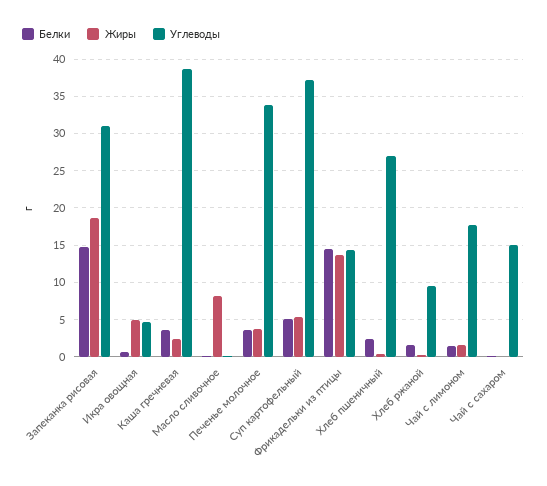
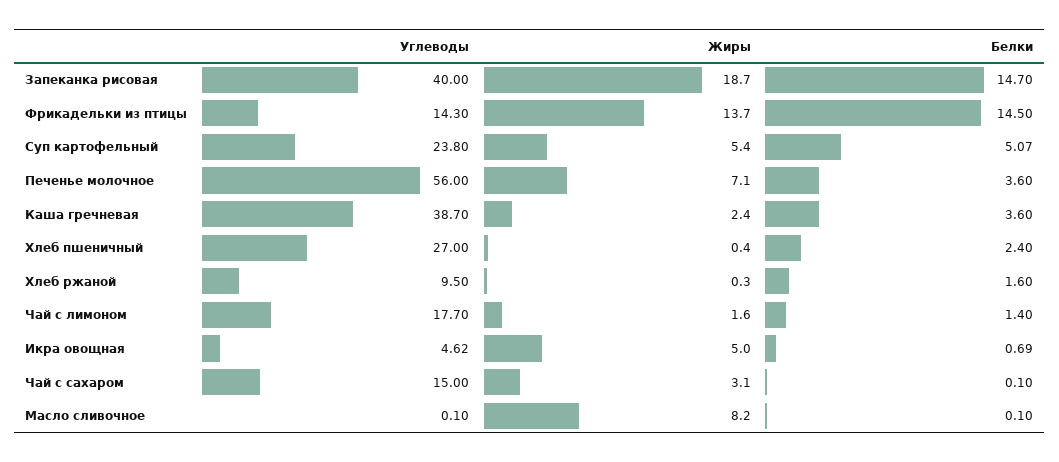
  {
    "Белки": {
      "Запеканка рисовая": 14.7,
      "Икра овощная": 0.69,
      "Каша гречневая": 3.6,
      "Масло сливочное": 0.1,
      "Печенье молочное": 3.6,
      "Суп картофельный": 5.07,
      "Фрикадельки из птицы": 14.5,
      "Хлеб пшеничный": 2.4,
      "Хлеб ржаной": 1.6,
      "Чай с лимоном": 1.4,
      "Чай с сахаром": 0.1
    },
    "Жиры": {
      "Запеканка рисовая": 18.7,
      "Икра овощная": 5,
      "Каша гречневая": 2.4,
      "Масло сливочное": 8.2,
-     "Печенье молочное": 4,
+     "Печенье молочное": 7.1,
      "Суп картофельный": 5.4,
      "Фрикадельки из птицы": 13.7,
      "Хлеб пшеничный": 0.4,
      "Хлеб ржаной": 0.3,
      "Чай с лимоном": 1.6,
-     "Чай с сахаром": 0
+     "Чай с сахаром": 3.1
    },
    "Углеводы": {
-     "Запеканка рисовая": 31,
+     "Запеканка рисовая": 40,
      "Икра овощная": 4.62,
      "Каша гречневая": 38.7,
      "Масло сливочное": 0.1,
-     "Печенье молочное": 34,
+     "Печенье молочное": 56,
-     "Суп картофельный": 37,
+     "Суп картофельный": 23.8,
      "Фрикадельки из птицы": 14.3,
      "Хлеб пшеничный": 27,
      "Хлеб ржаной": 9.5,
      "Чай с лимоном": 17.7,
      "Чай с сахаром": 15
    }
  }

